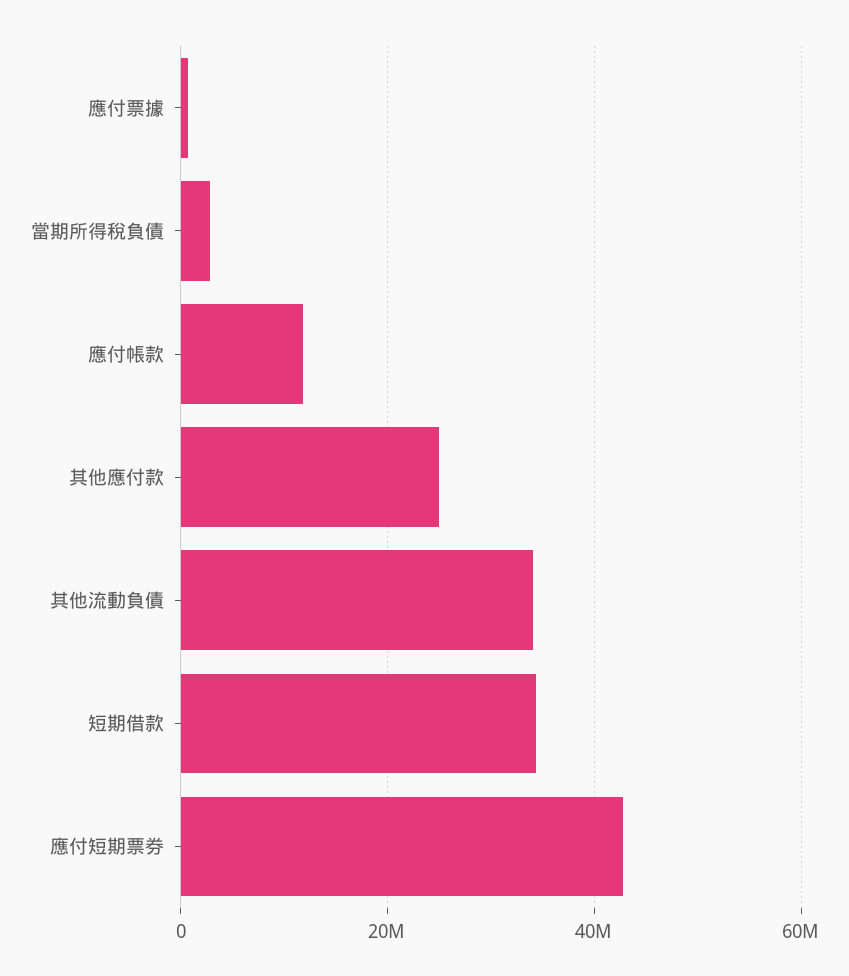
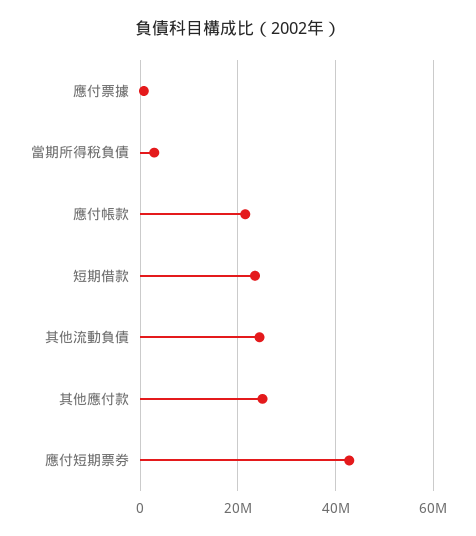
  {
    "應付票據": 0,
    "當期所得稅負債": 2000000,
-   "應付帳款": 12000000,
+   "應付帳款": 22000000,
    "其他應付款": 26000000,
-   "其他流動負債": 34000000,
+   "其他流動負債": 24000000,
-   "短期借款": 34000000,
+   "短期借款": 24000000,
    "應付短期票券": 42000000
  }

